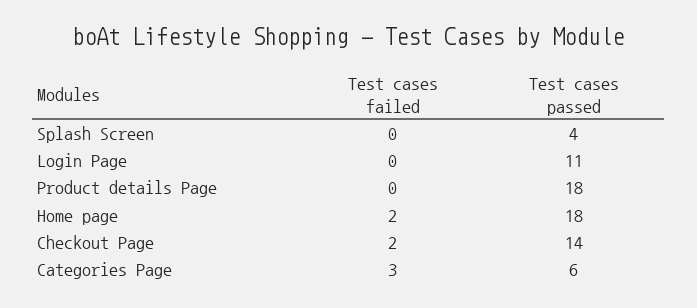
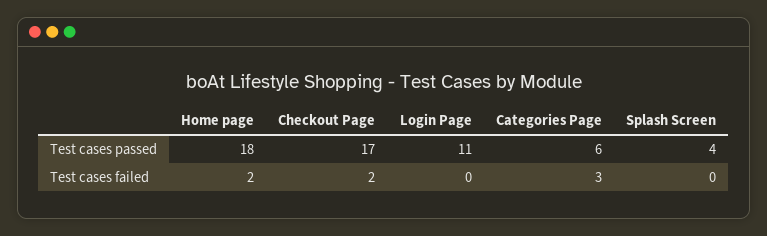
  {
    "Test cases failed": {
      "Splash Screen": 0,
      "Login Page": 0,
-     "Product details Page": 0,
      "Home page": 2,
      "Checkout Page": 2,
      "Categories Page": 3
    },
    "Test cases passed": {
      "Splash Screen": 4,
      "Login Page": 11,
-     "Product details Page": 18,
      "Home page": 18,
-     "Checkout Page": 14,
+     "Checkout Page": 17,
      "Categories Page": 6
    }
  }

